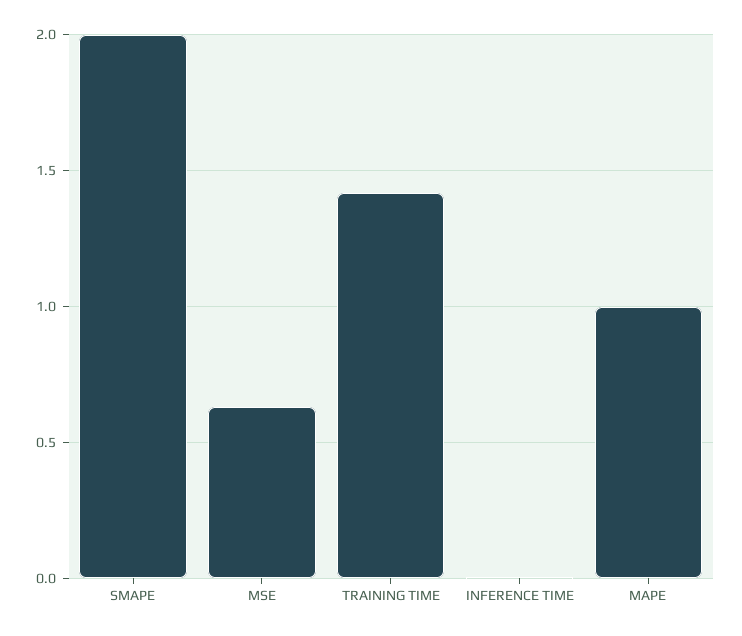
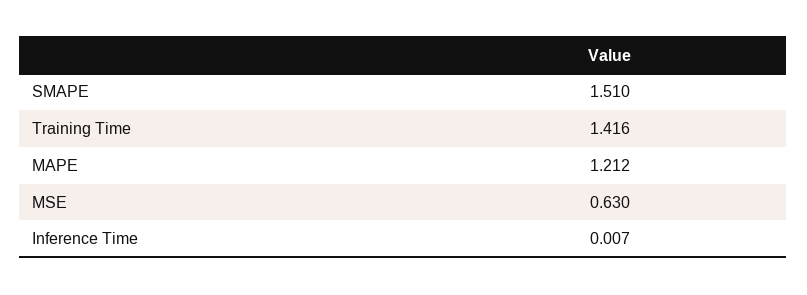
  {
-   "SMAPE": 2,
+   "SMAPE": 1.51,
    "MSE": 0.63,
    "TRAINING TIME": 1.416,
    "INFERENCE TIME": 0.007,
-   "MAPE": 1
+   "MAPE": 1.212
  }

